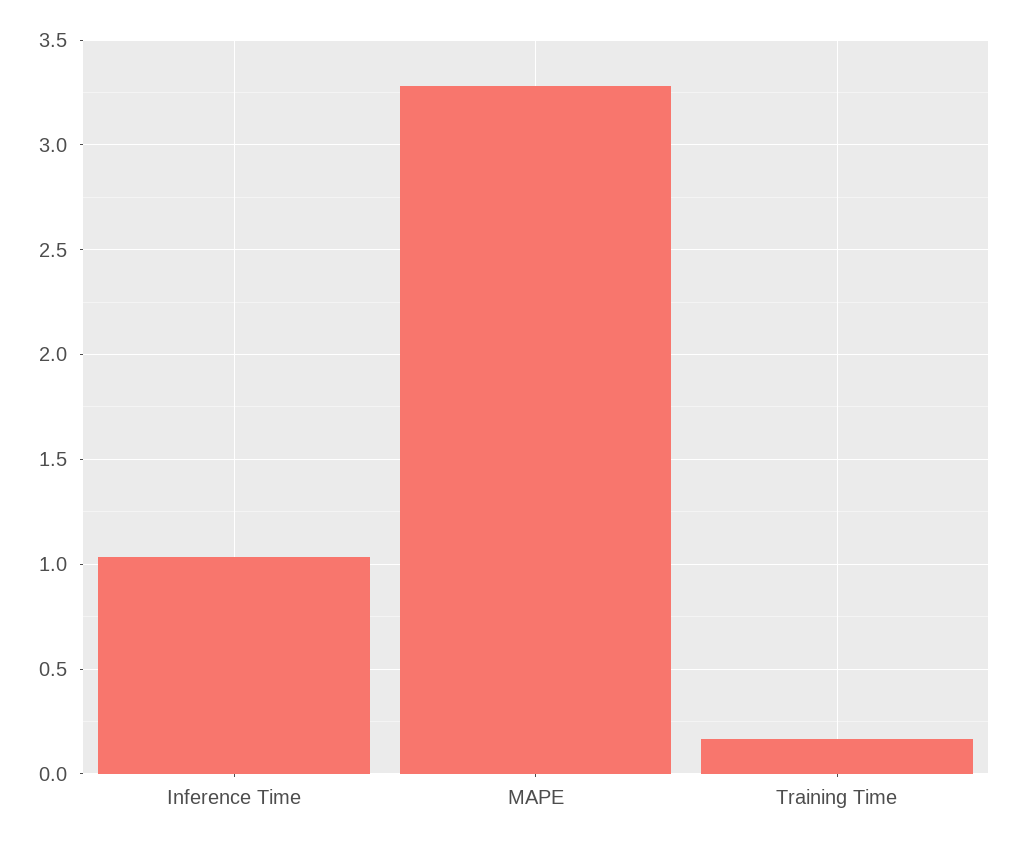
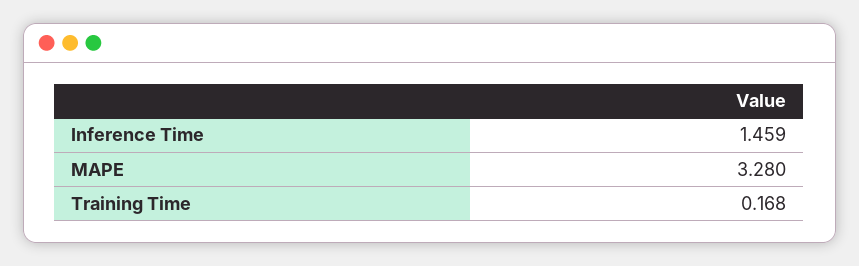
  {
-   "Inference Time": 1.05,
+   "Inference Time": 1.459,
    "MAPE": 3.28,
    "Training Time": 0.168
  }

